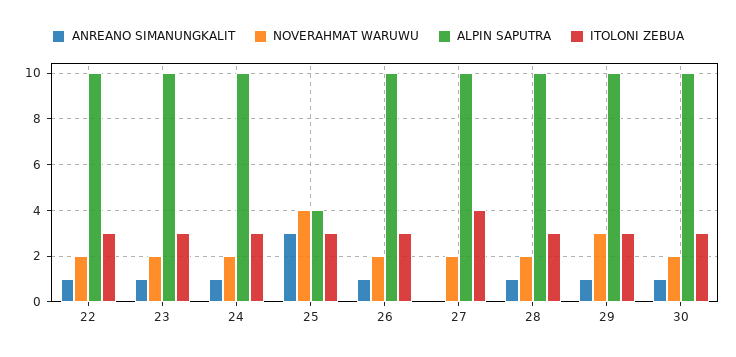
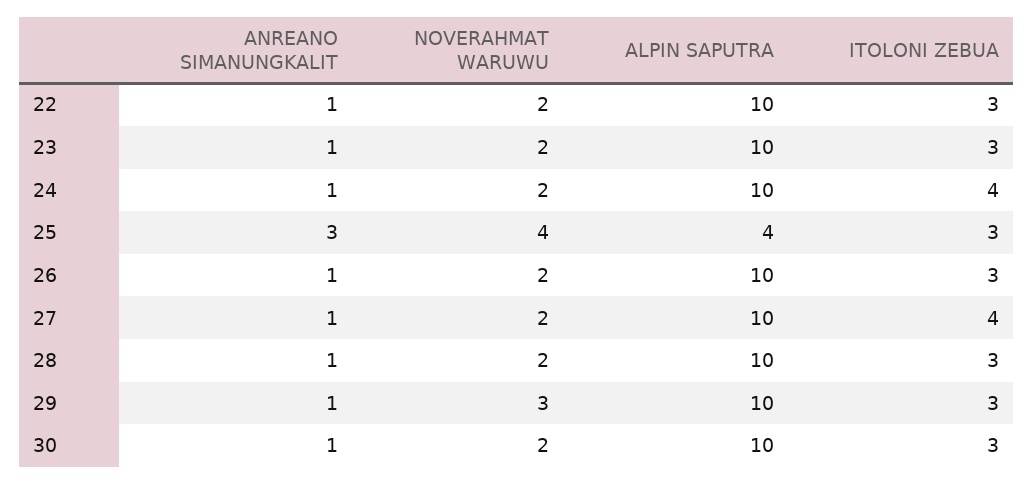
  {
    "ANREANO SIMANUNGKALIT": {
      "22": 1,
      "23": 1,
      "24": 1,
      "25": 3,
      "26": 1,
-     "27": 0,
+     "27": 1,
      "28": 1,
      "29": 1,
      "30": 1
    },
    "NOVERAHMAT WARUWU": {
      "22": 2,
      "23": 2,
      "24": 2,
      "25": 4,
      "26": 2,
      "27": 2,
      "28": 2,
      "29": 3,
      "30": 2
    },
    "ALPIN SAPUTRA": {
      "22": 10,
      "23": 10,
      "24": 10,
      "25": 4,
      "26": 10,
      "27": 10,
      "28": 10,
      "29": 10,
      "30": 10
    },
    "ITOLONI ZEBUA": {
      "22": 3,
      "23": 3,
-     "24": 3,
+     "24": 4,
      "25": 3,
      "26": 3,
      "27": 4,
      "28": 3,
      "29": 3,
      "30": 3
    }
  }

